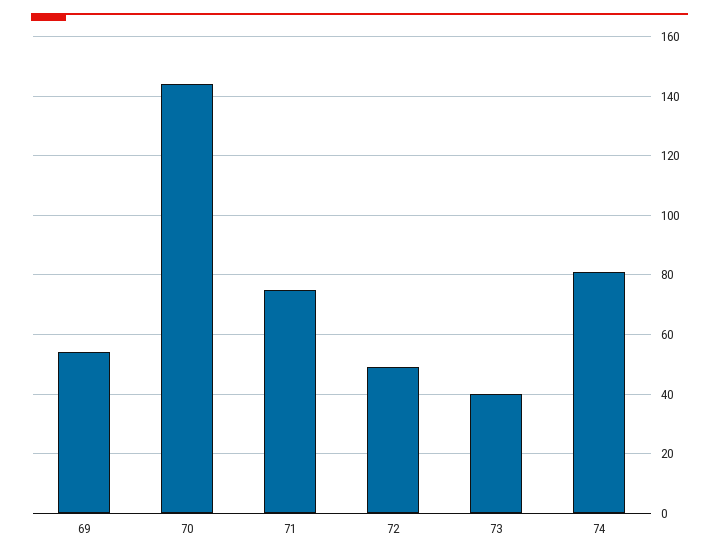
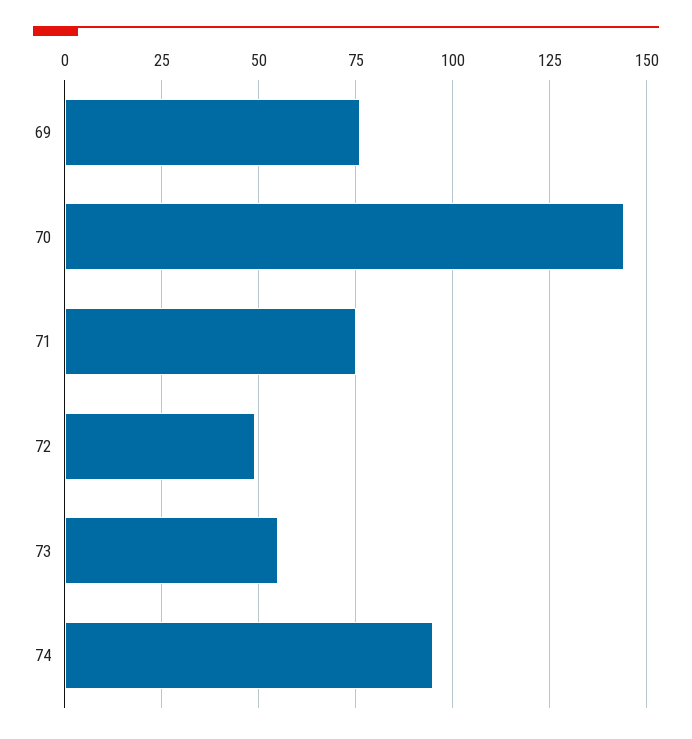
  {
-   "69": 55,
+   "69": 75,
    "70": 145,
    "71": 75,
    "72": 50,
-   "73": 40,
+   "73": 55,
-   "74": 80
+   "74": 95
  }

